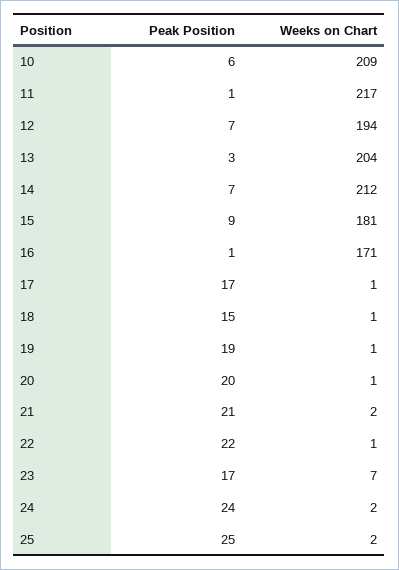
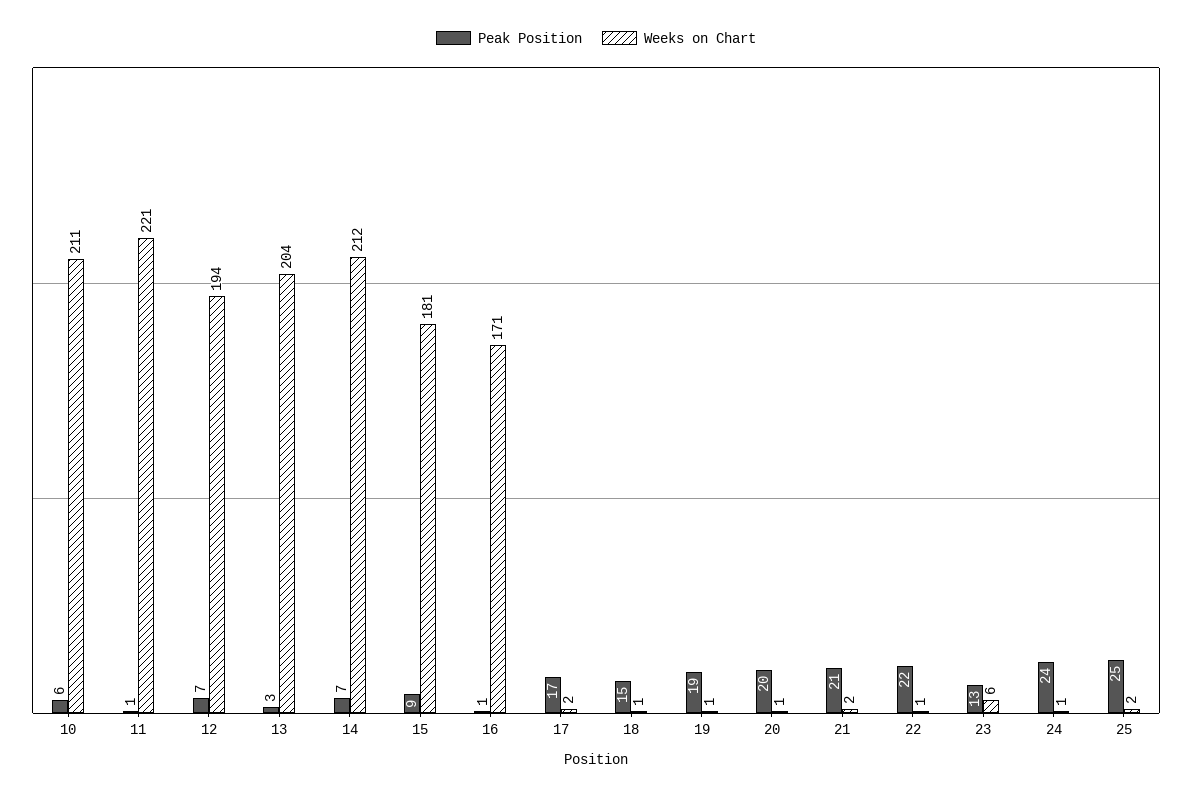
  {
    "Peak Position": {
      "10": 6,
      "11": 1,
      "12": 7,
      "13": 3,
      "14": 7,
      "15": 9,
      "16": 1,
      "17": 17,
      "18": 15,
      "19": 19,
      "20": 20,
      "21": 21,
      "22": 22,
-     "23": 17,
+     "23": 13,
      "24": 24,
      "25": 25
    },
    "Weeks on Chart": {
-     "10": 209,
+     "10": 211,
-     "11": 217,
+     "11": 221,
      "12": 194,
      "13": 204,
      "14": 212,
      "15": 181,
      "16": 171,
-     "17": 1,
+     "17": 2,
      "18": 1,
      "19": 1,
      "20": 1,
      "21": 2,
      "22": 1,
-     "23": 7,
+     "23": 6,
-     "24": 2,
+     "24": 1,
      "25": 2
    }
  }

